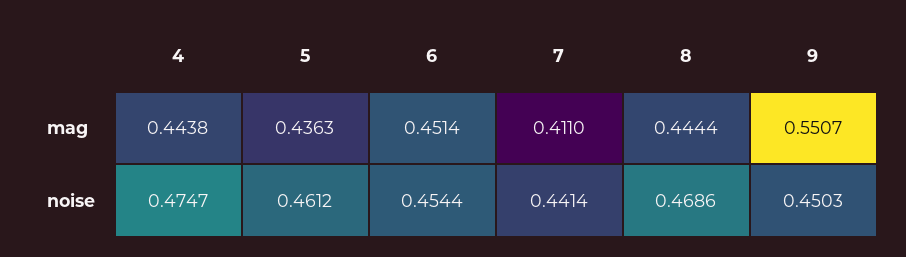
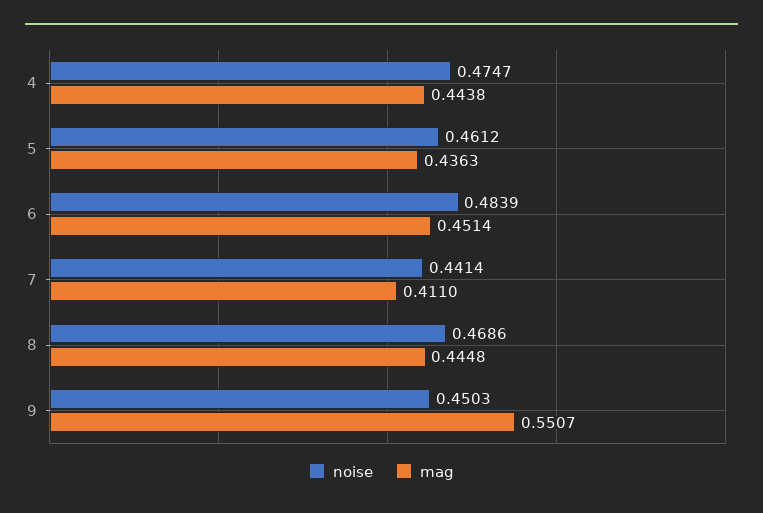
  {
    "mag": {
      "4": 0.4438,
      "5": 0.4363,
      "6": 0.4514,
      "7": 0.411,
-     "8": 0.4444,
+     "8": 0.4448,
      "9": 0.5507
    },
    "noise": {
      "4": 0.4747,
      "5": 0.4612,
-     "6": 0.4544,
+     "6": 0.4839,
      "7": 0.4414,
      "8": 0.4686,
      "9": 0.4503
    }
  }

